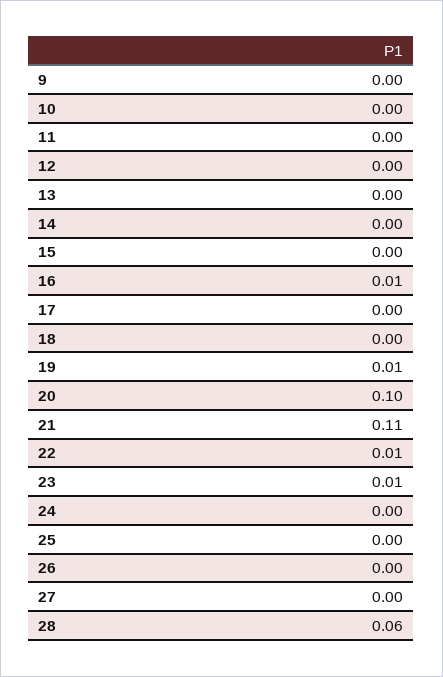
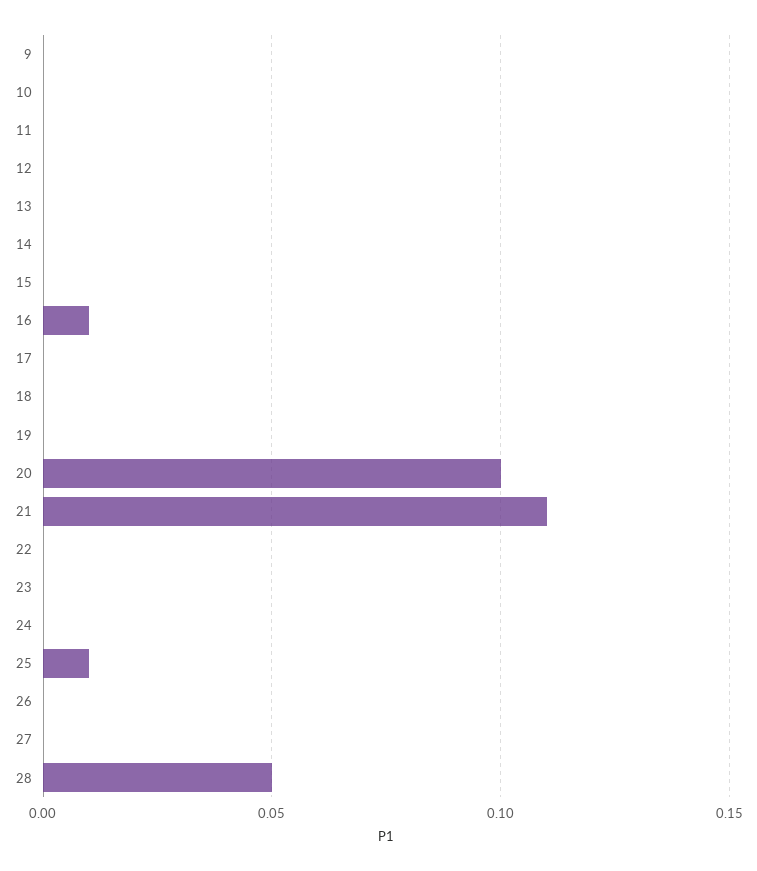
  {
    "9": 0,
    "10": 0,
    "11": 0,
    "12": 0,
    "13": 0,
    "14": 0,
    "15": 0,
    "16": 0.01,
    "17": 0,
    "18": 0,
-   "19": 0.01,
+   "19": 0,
    "20": 0.1,
    "21": 0.11,
-   "22": 0.01,
+   "22": 0,
-   "23": 0.01,
+   "23": 0,
    "24": 0,
-   "25": 0,
+   "25": 0.01,
    "26": 0,
    "27": 0,
-   "28": 0.06
+   "28": 0.05
  }

